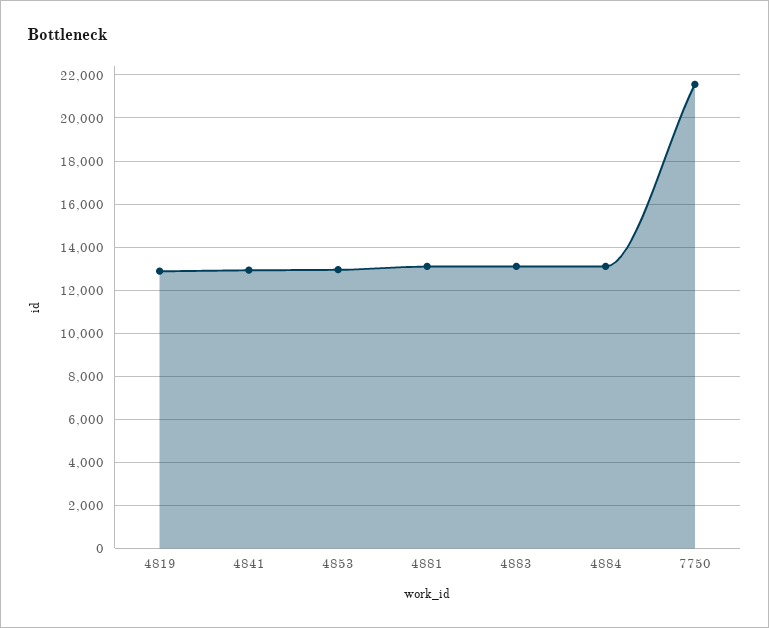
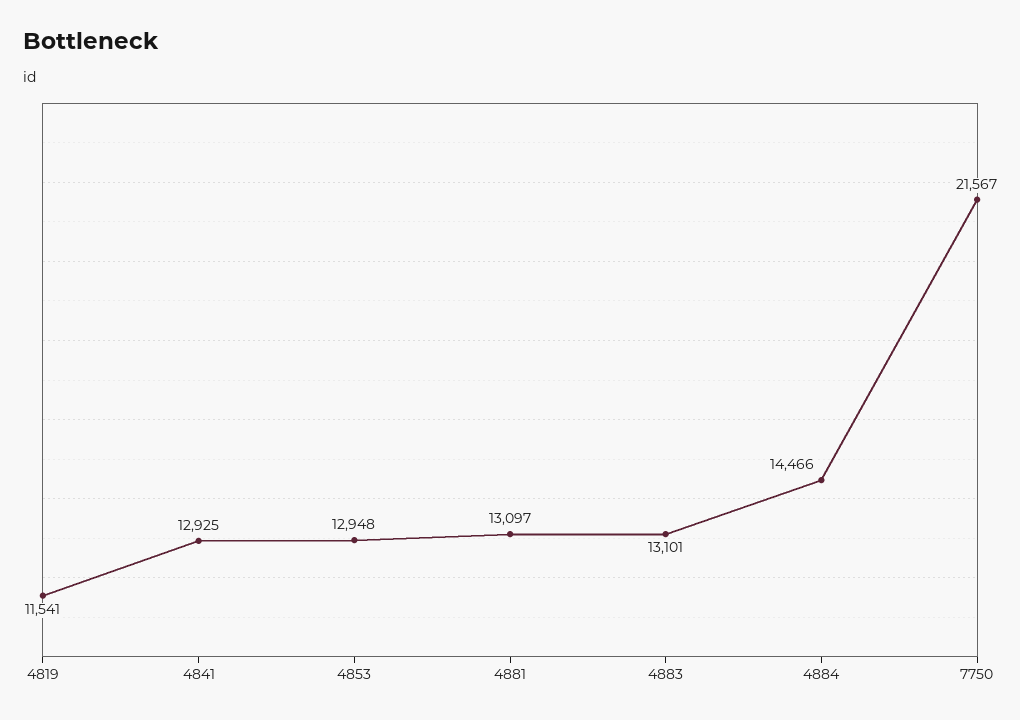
  {
-   "4819": 13000,
+   "4819": 11541,
    "4841": 12925,
    "4853": 12948,
    "4881": 13097,
    "4883": 13101,
-   "4884": 13000,
+   "4884": 14466,
    "7750": 21567
  }

